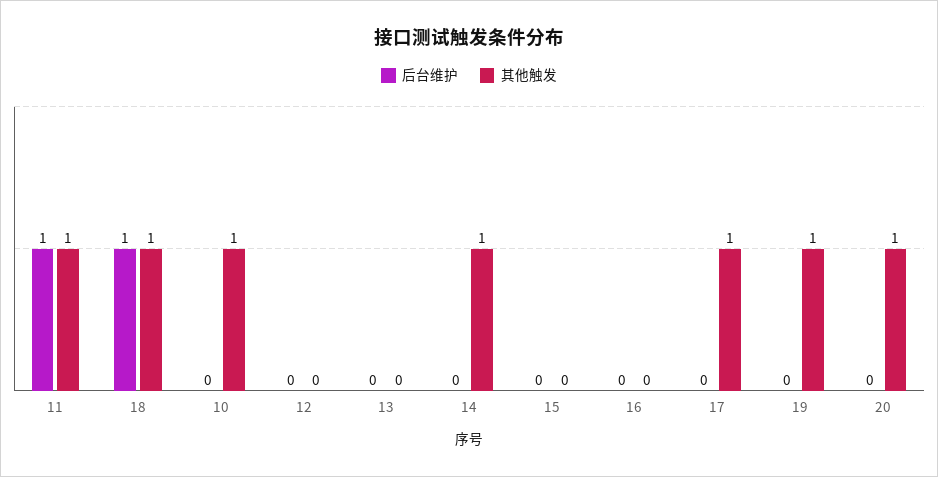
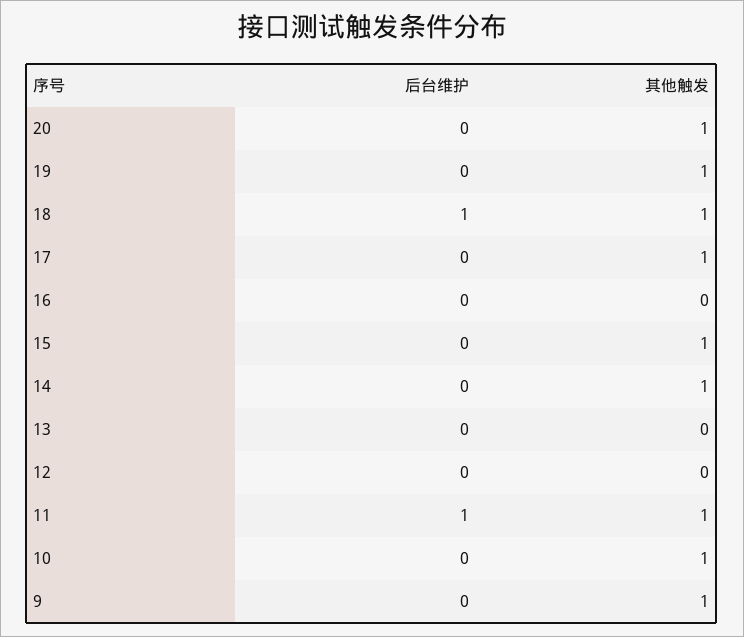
  {
    "后台维护": {
      "11": 1,
      "18": 1,
      "10": 0,
      "12": 0,
      "13": 0,
      "14": 0,
      "15": 0,
      "16": 0,
      "17": 0,
      "19": 0,
-     "20": 0
+     "20": 0,
+     "9": 0
    },
    "其他触发": {
      "11": 1,
      "18": 1,
      "10": 1,
      "12": 0,
      "13": 0,
      "14": 1,
-     "15": 0,
+     "15": 1,
      "16": 0,
      "17": 1,
      "19": 1,
-     "20": 1
+     "20": 1,
+     "9": 1
    }
  }

